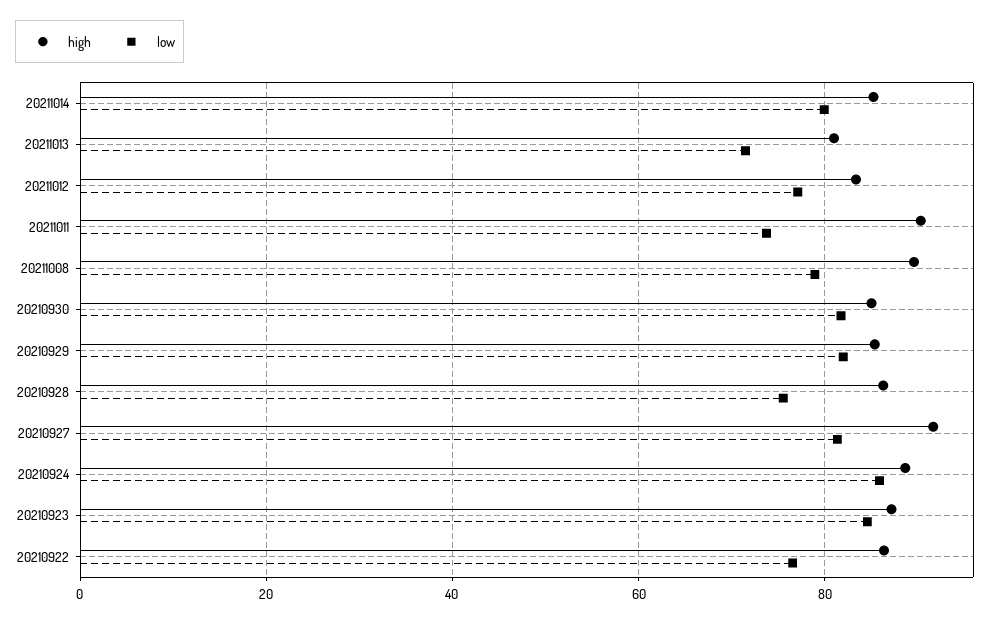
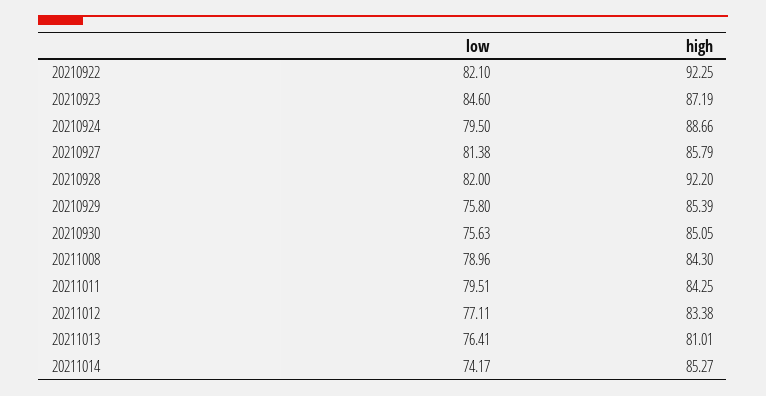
  {
    "high": {
      "20211014": 85.27,
      "20211013": 81.01,
      "20211012": 83.38,
-     "20211011": 90,
+     "20211011": 84.25,
-     "20211008": 90,
+     "20211008": 84.3,
      "20210930": 85.05,
      "20210929": 85.39,
-     "20210928": 86,
+     "20210928": 92.2,
-     "20210927": 92,
+     "20210927": 85.79,
      "20210924": 88.66,
      "20210923": 87.19,
-     "20210922": 86
+     "20210922": 92.25
    },
    "low": {
-     "20211014": 80,
+     "20211014": 74.17,
-     "20211013": 72,
+     "20211013": 76.41,
      "20211012": 77.11,
-     "20211011": 74,
+     "20211011": 79.51,
      "20211008": 78.96,
-     "20210930": 82,
+     "20210930": 75.63,
-     "20210929": 82,
+     "20210929": 75.8,
-     "20210928": 76,
+     "20210928": 82,
      "20210927": 81.38,
-     "20210924": 86,
+     "20210924": 79.5,
      "20210923": 84.6,
-     "20210922": 76
+     "20210922": 82.1
    }
  }

